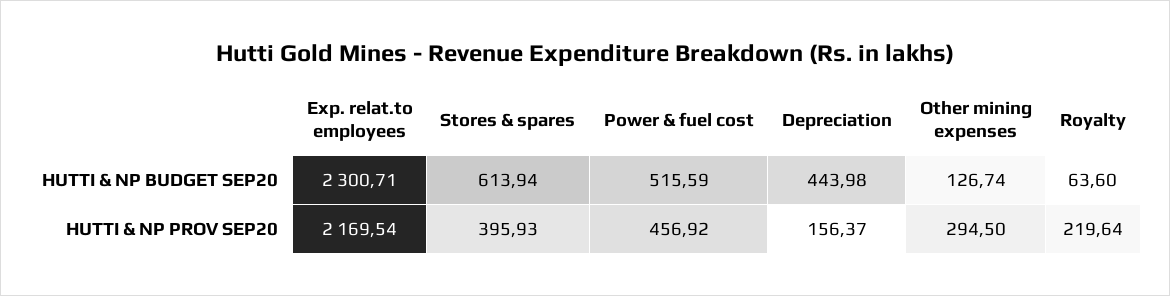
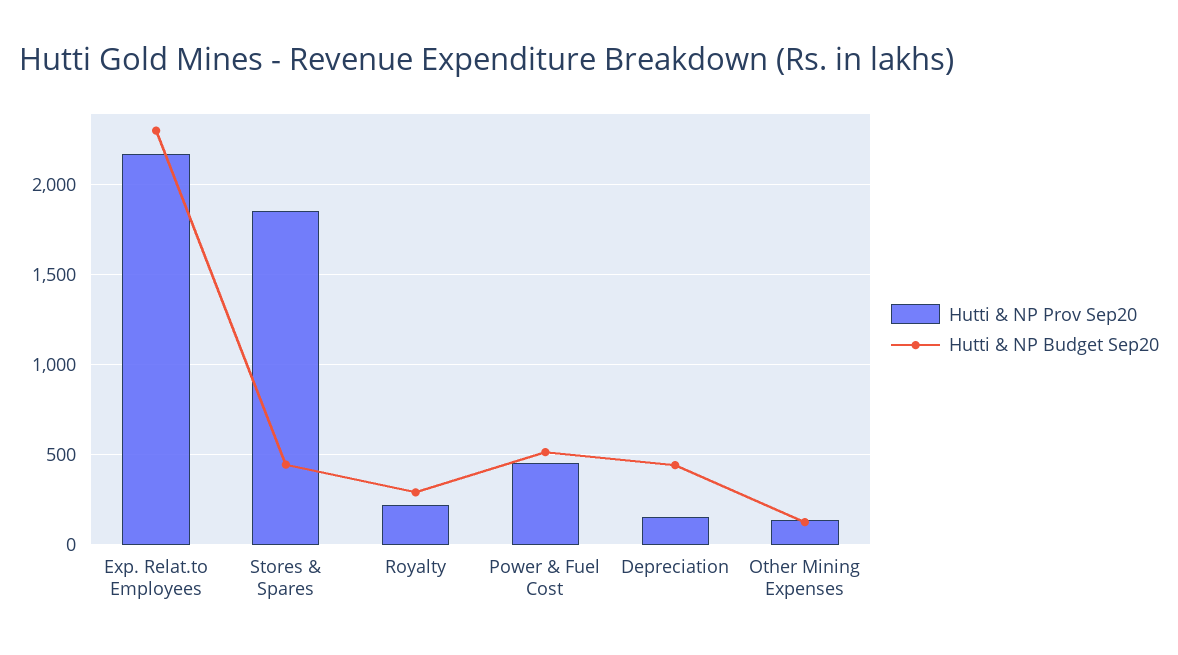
  {
    "HUTTI & NP BUDGET SEP20": {
      "Exp. relat.to employees": 2300.71,
-     "Stores & spares": 613.94,
+     "Stores & spares": 450,
      "Power & fuel cost": 515.59,
      "Depreciation": 443.98,
      "Other mining expenses": 126.74,
-     "Royalty": 63.6
+     "Royalty": 300
    },
    "HUTTI & NP PROV SEP20": {
      "Exp. relat.to employees": 2169.54,
-     "Stores & spares": 395.93,
+     "Stores & spares": 1850,
      "Power & fuel cost": 456.92,
      "Depreciation": 156.37,
-     "Other mining expenses": 294.5,
+     "Other mining expenses": 150,
      "Royalty": 219.64
    }
  }

